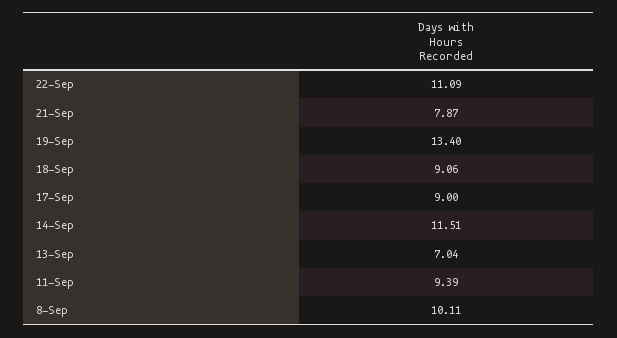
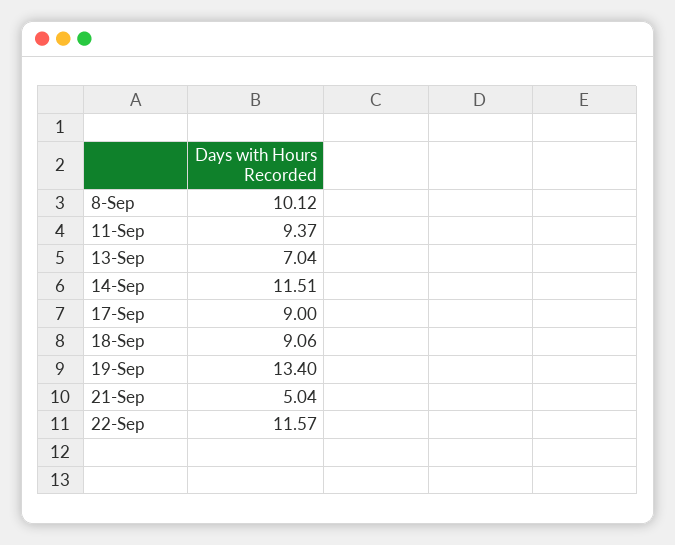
  {
-   "22-Sep": 11.09,
+   "22-Sep": 11.57,
-   "21-Sep": 7.87,
+   "21-Sep": 5.04,
    "19-Sep": 13.4,
    "18-Sep": 9.06,
    "17-Sep": 9,
    "14-Sep": 11.51,
    "13-Sep": 7.04,
-   "11-Sep": 9.39,
+   "11-Sep": 9.37,
-   "8-Sep": 10.11
+   "8-Sep": 10.12
  }

